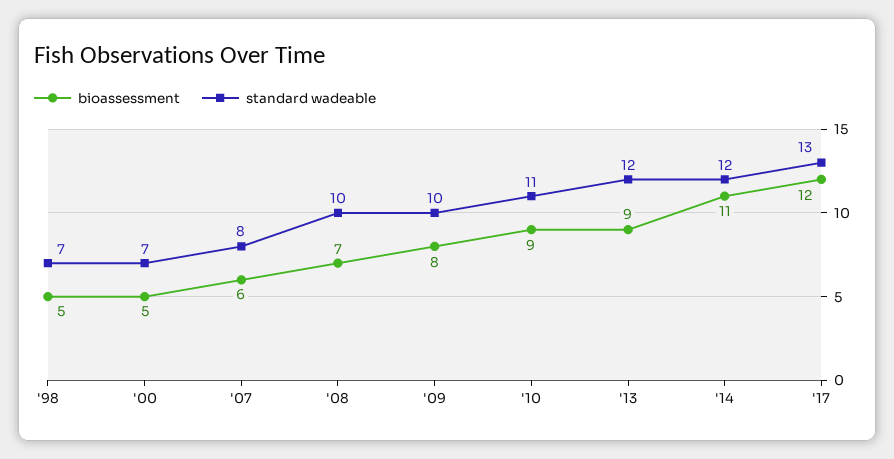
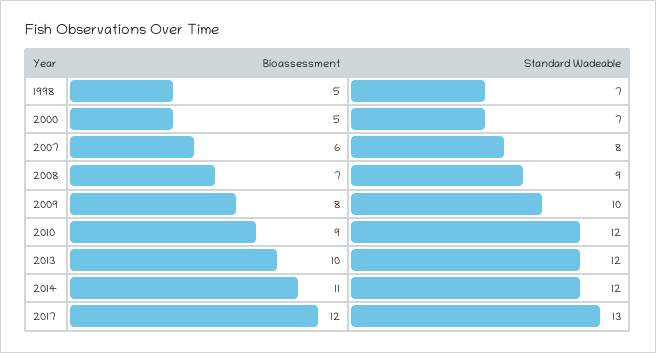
  {
    "bioassessment": {
      "'98": 5,
      "'00": 5,
      "'07": 6,
      "'08": 7,
      "'09": 8,
      "'10": 9,
-     "'13": 9,
+     "'13": 10,
      "'14": 11,
      "'17": 12
    },
    "standard wadeable": {
      "'98": 7,
      "'00": 7,
      "'07": 8,
-     "'08": 10,
+     "'08": 9,
      "'09": 10,
-     "'10": 11,
+     "'10": 12,
      "'13": 12,
      "'14": 12,
      "'17": 13
    }
  }

